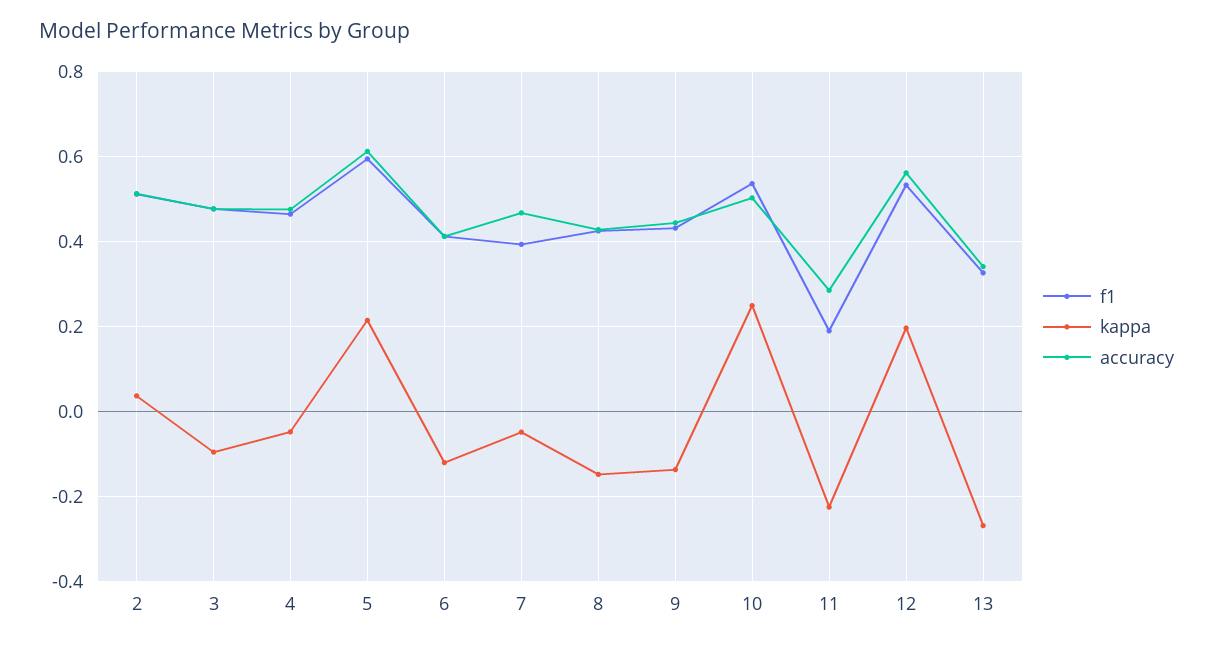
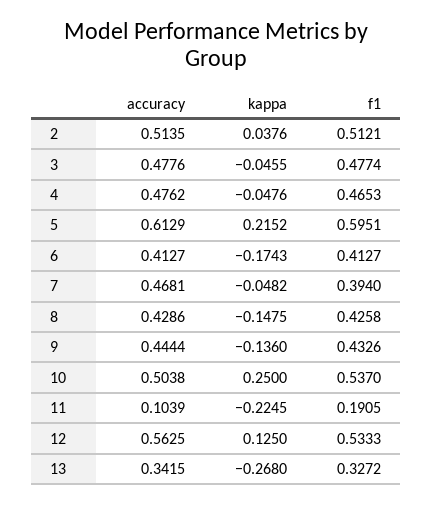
  {
    "f1": {
      "2": 0.5121,
      "3": 0.4774,
      "4": 0.4653,
      "5": 0.5951,
      "6": 0.4127,
      "7": 0.394,
      "8": 0.4258,
      "9": 0.4326,
      "10": 0.537,
      "11": 0.1905,
      "12": 0.5333,
      "13": 0.3272
    },
    "kappa": {
      "2": 0.0376,
-     "3": -0.1,
+     "3": -0.0455,
      "4": -0.0476,
      "5": 0.2152,
-     "6": -0.12,
+     "6": -0.1743,
      "7": -0.0482,
      "8": -0.1475,
      "9": -0.136,
      "10": 0.25,
      "11": -0.2245,
-     "12": 0.2,
+     "12": 0.125,
      "13": -0.268
    },
    "accuracy": {
      "2": 0.5135,
      "3": 0.4776,
      "4": 0.4762,
      "5": 0.6129,
      "6": 0.4127,
      "7": 0.4681,
      "8": 0.4286,
      "9": 0.4444,
      "10": 0.5038,
-     "11": 0.28,
+     "11": 0.1039,
      "12": 0.5625,
      "13": 0.3415
    }
  }

